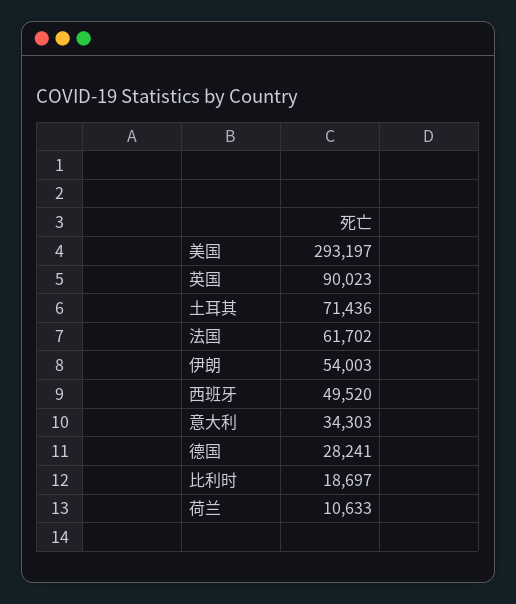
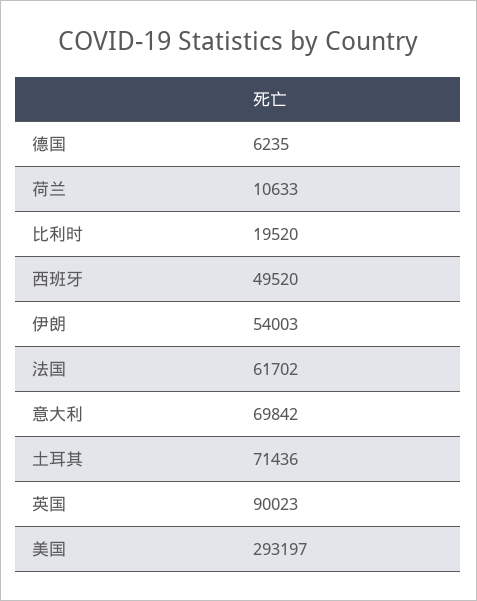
  {
    "美国": 293197,
    "英国": 90023,
    "土耳其": 71436,
    "法国": 61702,
    "伊朗": 54003,
    "西班牙": 49520,
-   "意大利": 34303,
+   "意大利": 69842,
-   "德国": 28241,
+   "德国": 6235,
-   "比利时": 18697,
+   "比利时": 19520,
    "荷兰": 10633
  }

